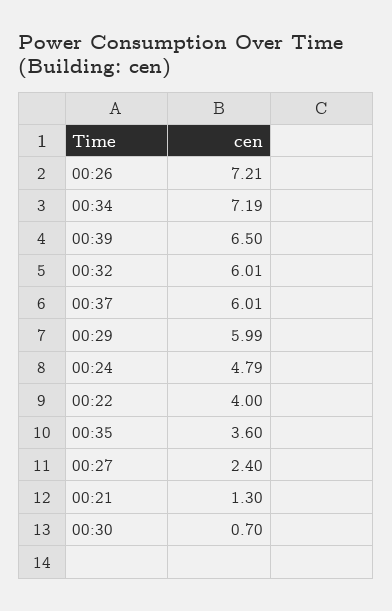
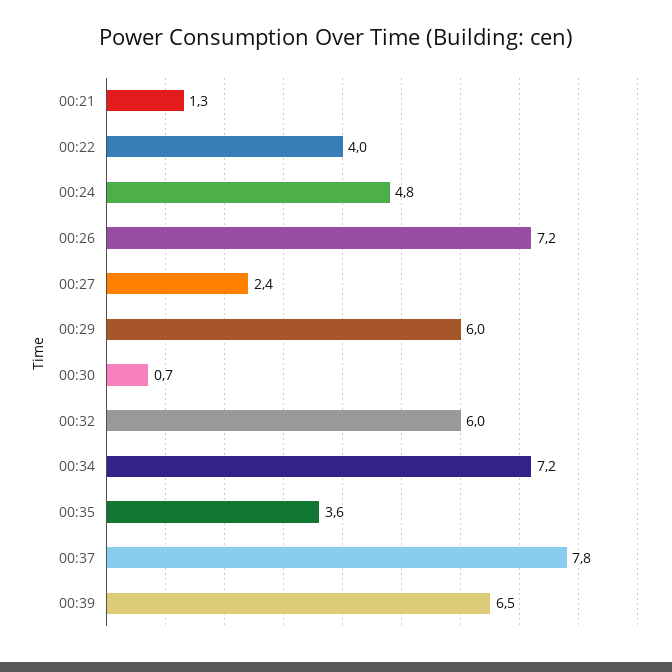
  {
    "00:26": 7.21,
    "00:34": 7.19,
    "00:39": 6.5,
    "00:32": 6.01,
-   "00:37": 6.01,
+   "00:37": 7.8,
    "00:29": 5.99,
    "00:24": 4.79,
    "00:22": 4,
    "00:35": 3.6,
    "00:27": 2.4,
    "00:21": 1.3,
    "00:30": 0.7
  }

